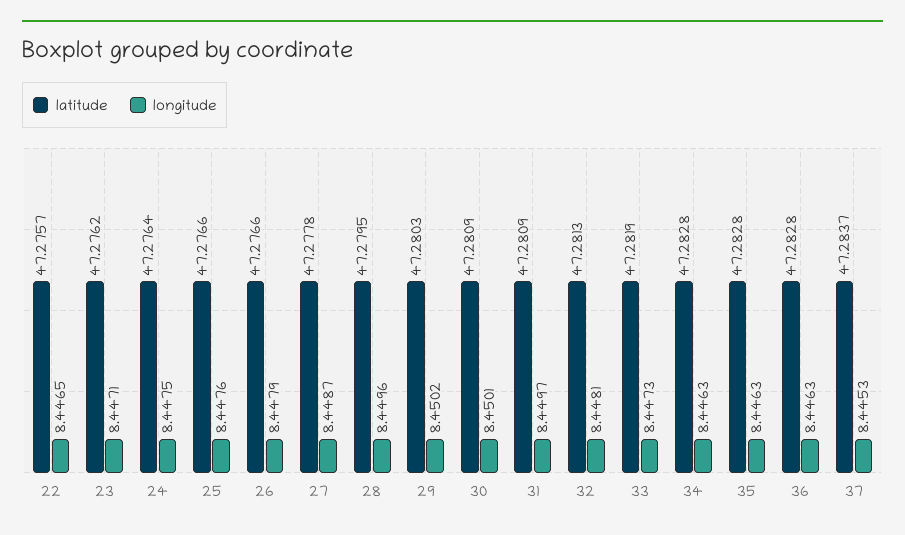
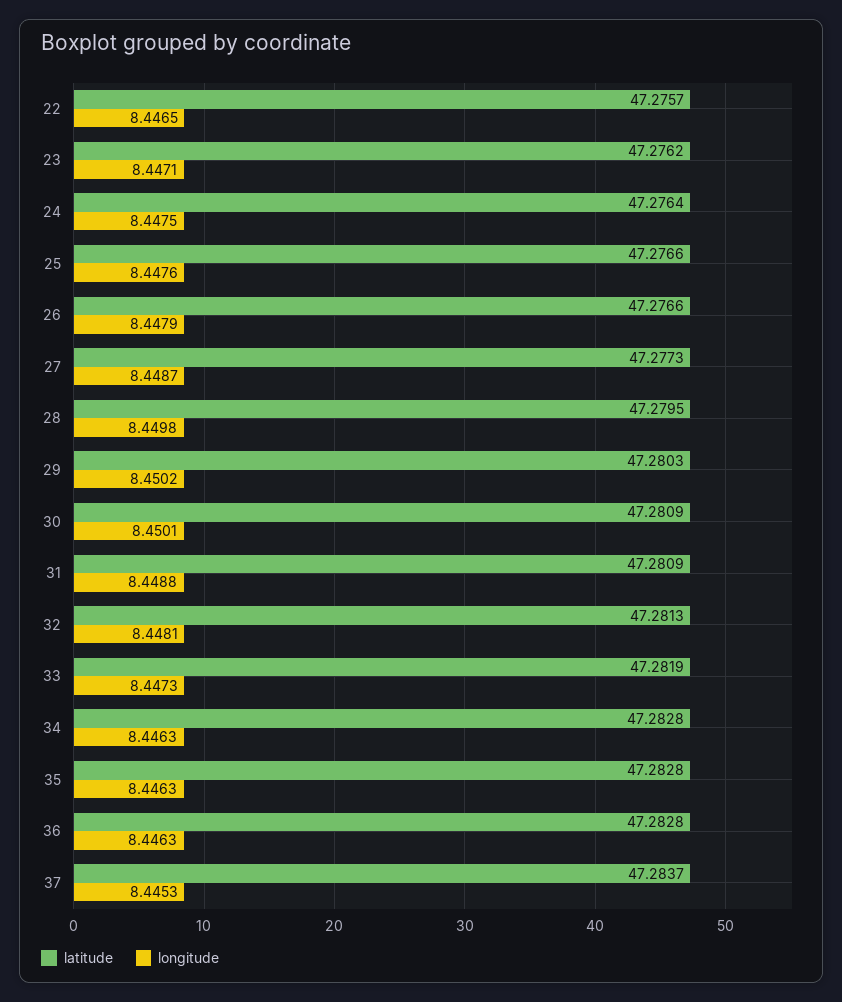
  {
    "latitude": {
      "22": 47.2757,
      "23": 47.2762,
      "24": 47.2764,
      "25": 47.2766,
      "26": 47.2766,
-     "27": 47.2778,
+     "27": 47.2773,
      "28": 47.2795,
      "29": 47.2803,
      "30": 47.2809,
      "31": 47.2809,
      "32": 47.2813,
      "33": 47.2819,
      "34": 47.2828,
      "35": 47.2828,
      "36": 47.2828,
      "37": 47.2837
    },
    "longitude": {
      "22": 8.4465,
      "23": 8.4471,
      "24": 8.4475,
      "25": 8.4476,
      "26": 8.4479,
      "27": 8.4487,
-     "28": 8.4496,
+     "28": 8.4498,
      "29": 8.4502,
      "30": 8.4501,
-     "31": 8.4497,
+     "31": 8.4488,
      "32": 8.4481,
      "33": 8.4473,
      "34": 8.4463,
      "35": 8.4463,
      "36": 8.4463,
      "37": 8.4453
    }
  }

